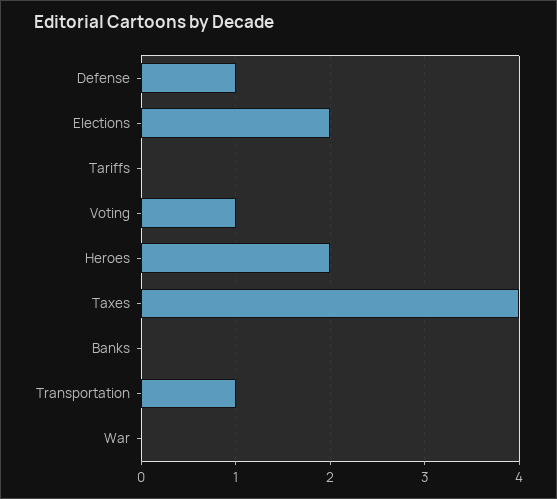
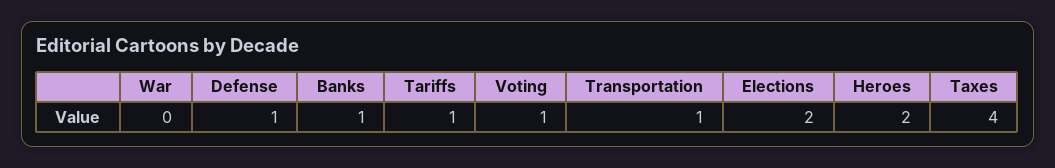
  {
    "Defense": 1,
    "Elections": 2,
-   "Tariffs": 0,
+   "Tariffs": 1,
    "Voting": 1,
    "Heroes": 2,
    "Taxes": 4,
-   "Banks": 0,
+   "Banks": 1,
    "Transportation": 1,
    "War": 0
  }

